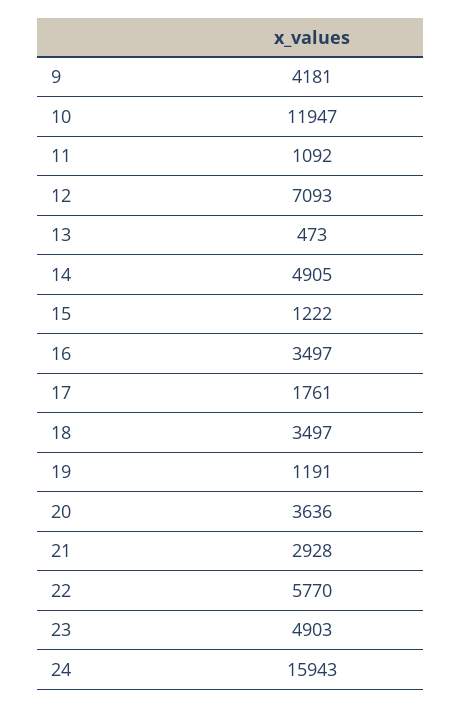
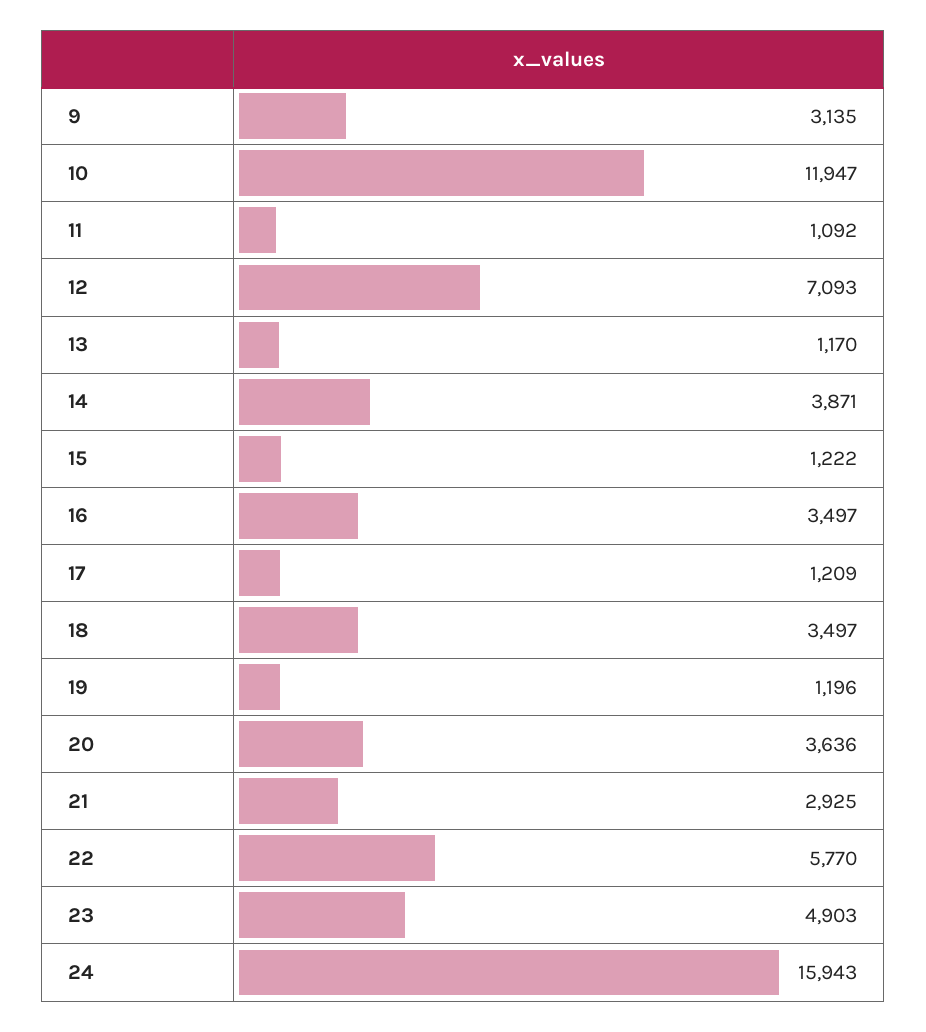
  {
-   "9": 4181,
+   "9": 3135,
    "10": 11947,
    "11": 1092,
    "12": 7093,
-   "13": 473,
+   "13": 1170,
-   "14": 4905,
+   "14": 3871,
    "15": 1222,
    "16": 3497,
-   "17": 1761,
+   "17": 1209,
    "18": 3497,
-   "19": 1191,
+   "19": 1196,
    "20": 3636,
-   "21": 2928,
+   "21": 2925,
    "22": 5770,
    "23": 4903,
    "24": 15943
  }

